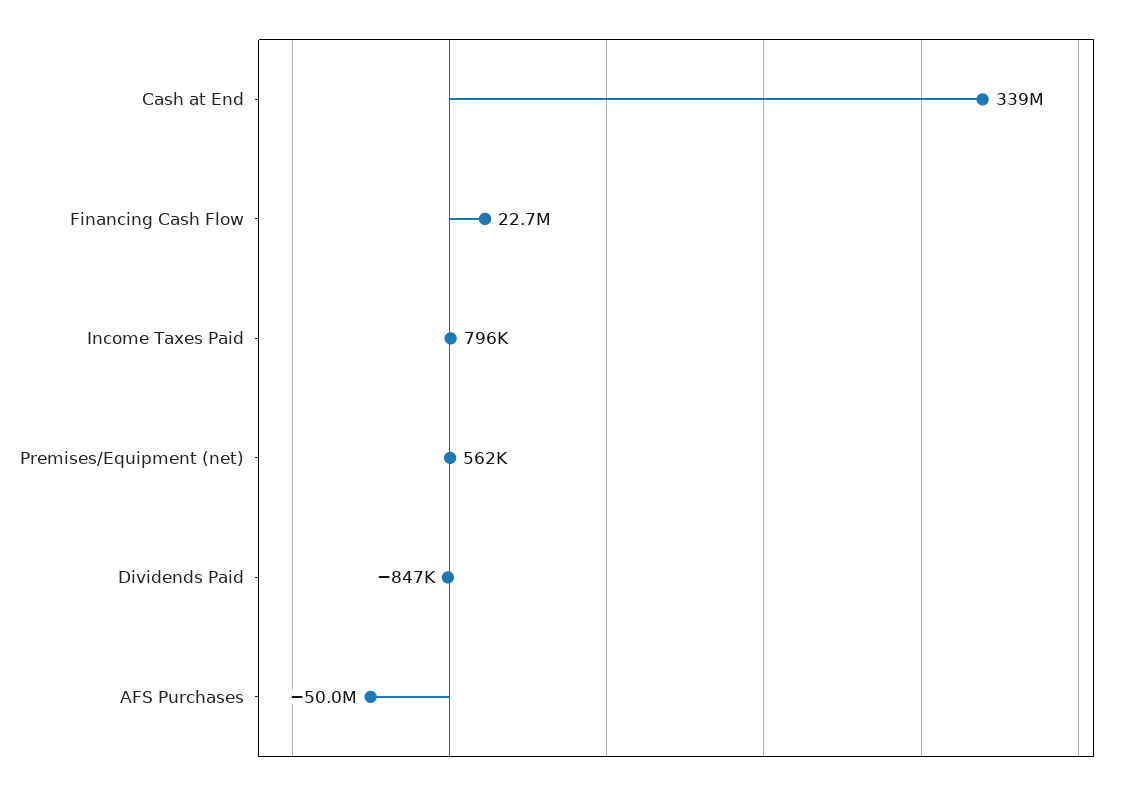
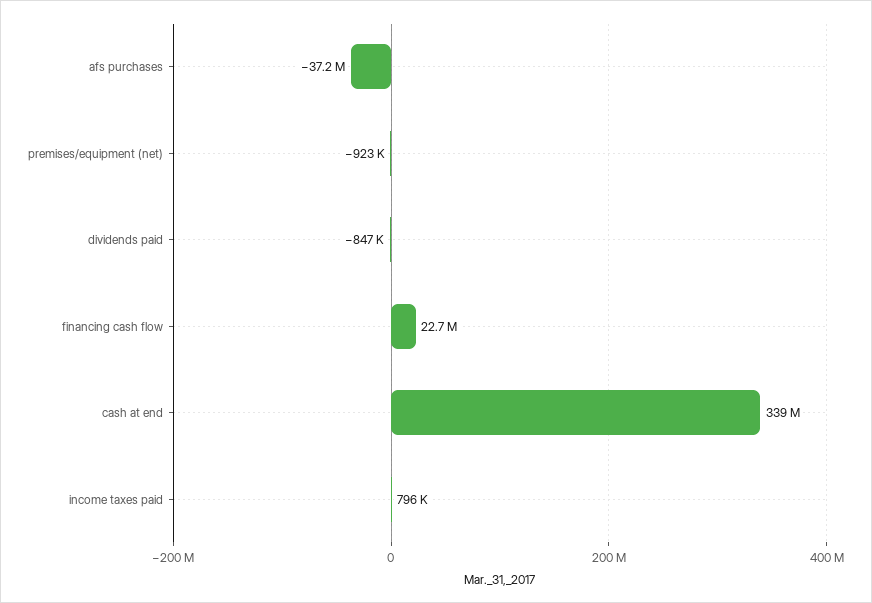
  {
    "Cash at End": 339000000,
    "Financing Cash Flow": 22700000,
    "Income Taxes Paid": 796000,
-   "Premises/Equipment (net)": 562000,
+   "Premises/Equipment (net)": -923000,
    "Dividends Paid": -847000,
-   "AFS Purchases": -50000000
+   "AFS Purchases": -37200000
  }

